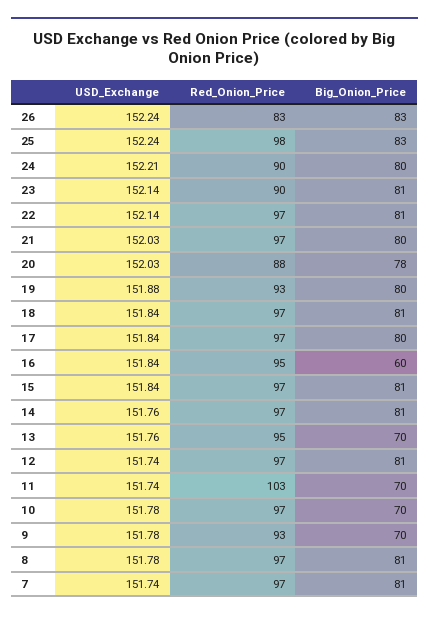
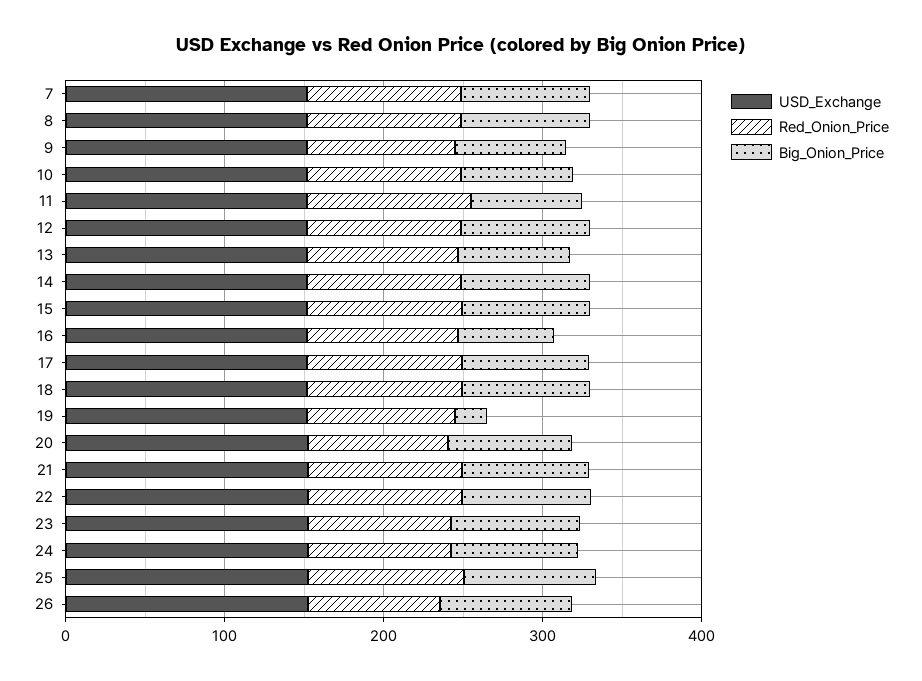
  {
    "USD_Exchange": {
      "26": 152.24,
      "25": 152.24,
      "24": 152.21,
      "23": 152.14,
      "22": 152.14,
      "21": 152.03,
      "20": 152.03,
      "19": 151.88,
      "18": 151.84,
      "17": 151.84,
      "16": 151.84,
      "15": 151.84,
      "14": 151.76,
      "13": 151.76,
      "12": 151.74,
      "11": 151.74,
      "10": 151.78,
      "9": 151.78,
      "8": 151.78,
      "7": 151.74
    },
    "Red_Onion_Price": {
      "26": 83,
      "25": 98,
      "24": 90,
      "23": 90,
      "22": 97,
      "21": 97,
      "20": 88,
      "19": 93,
      "18": 97,
      "17": 97,
      "16": 95,
      "15": 97,
      "14": 97,
      "13": 95,
      "12": 97,
      "11": 103,
      "10": 97,
      "9": 93,
      "8": 97,
      "7": 97
    },
    "Big_Onion_Price": {
      "26": 83,
      "25": 83,
      "24": 80,
      "23": 81,
      "22": 81,
      "21": 80,
      "20": 78,
-     "19": 80,
+     "19": 20,
      "18": 81,
      "17": 80,
      "16": 60,
      "15": 81,
      "14": 81,
      "13": 70,
      "12": 81,
      "11": 70,
      "10": 70,
      "9": 70,
      "8": 81,
      "7": 81
    }
  }

